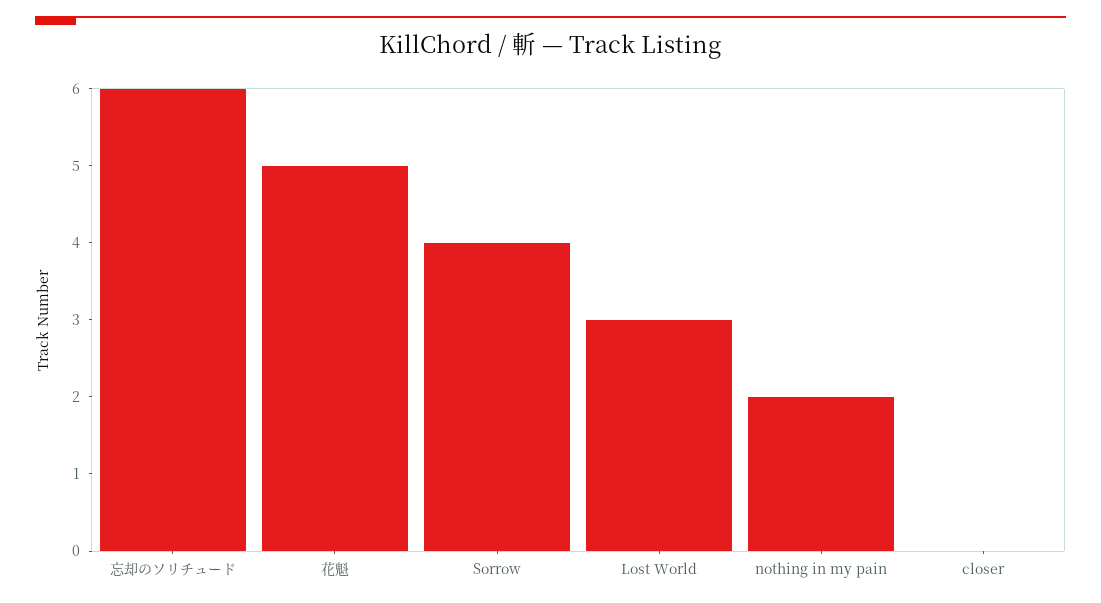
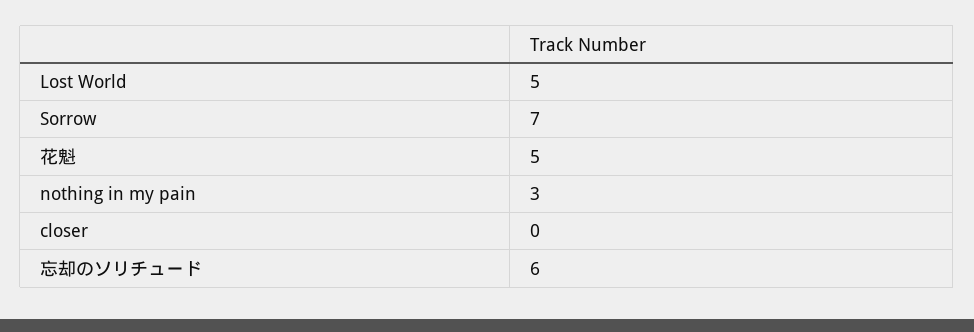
  {
    "忘却のソリチュード": 6,
    "花魁": 5,
-   "Sorrow": 4,
+   "Sorrow": 7,
-   "Lost World": 3,
+   "Lost World": 5,
-   "nothing in my pain": 2,
+   "nothing in my pain": 3,
    "closer": 0
  }

